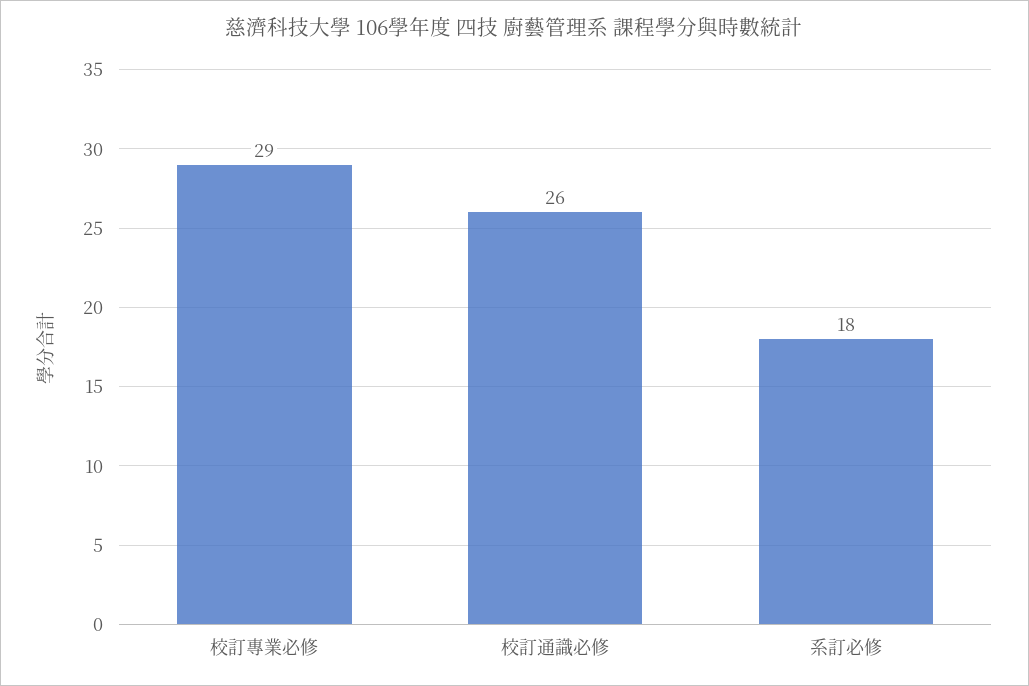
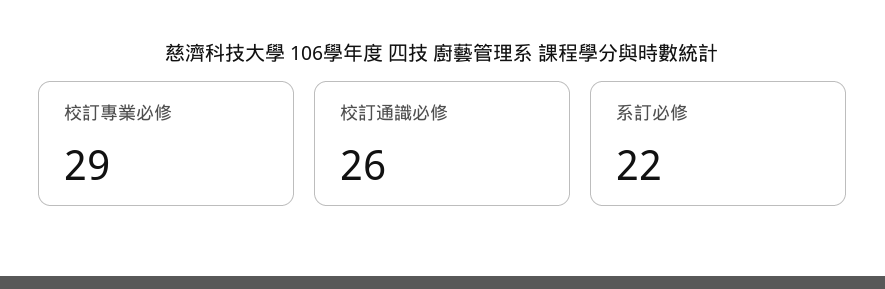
  {
    "校訂專業必修": 29,
    "校訂通識必修": 26,
-   "系訂必修": 18
+   "系訂必修": 22
  }

